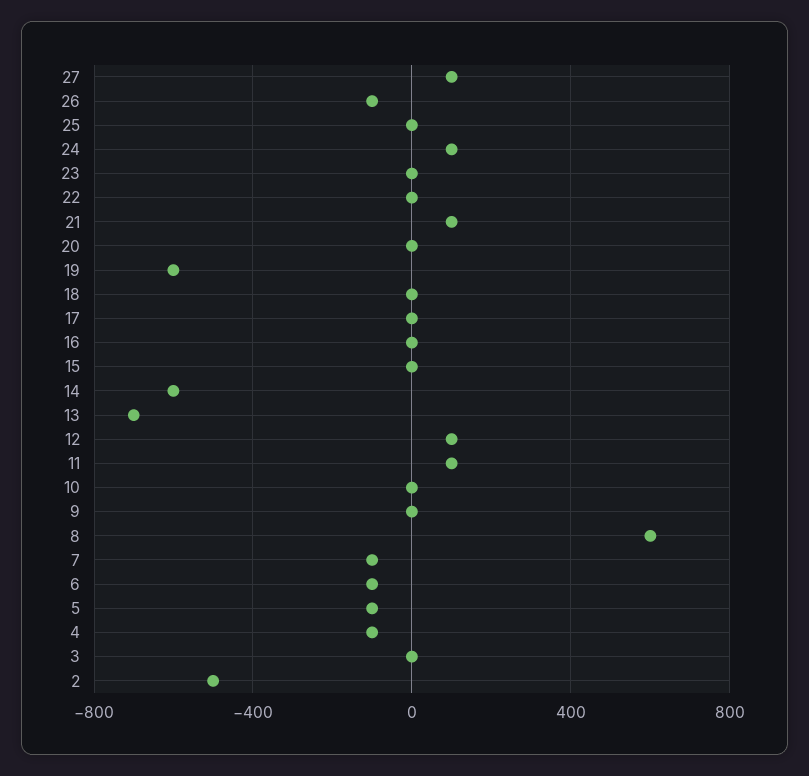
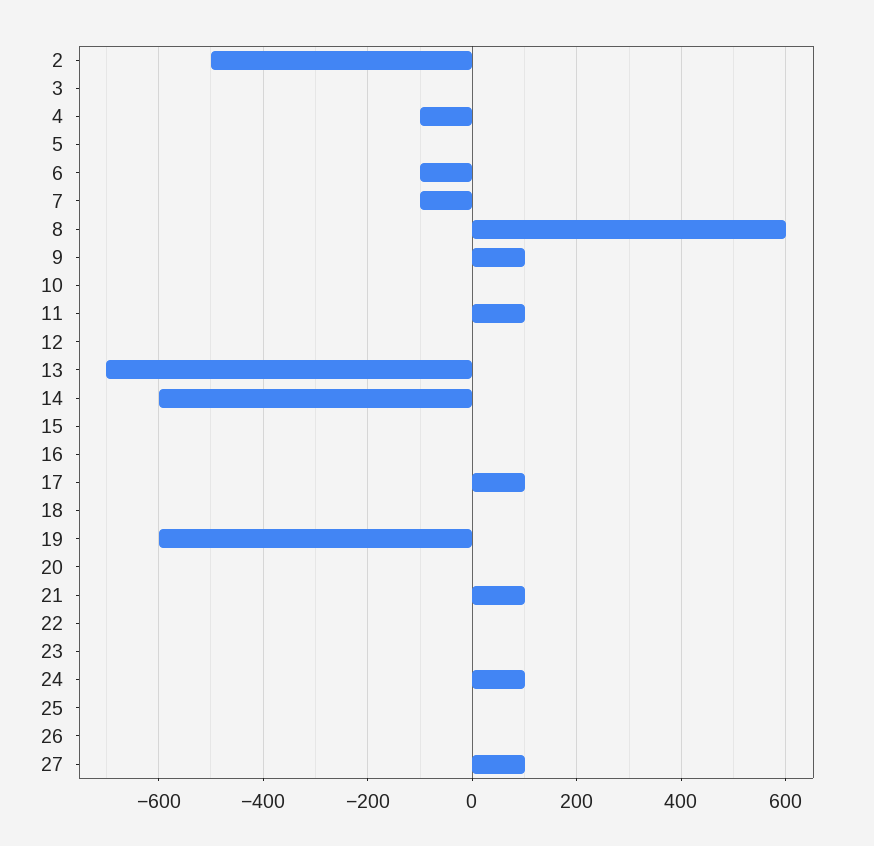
  {
    "27": 100,
-   "26": -100,
+   "26": 0,
    "25": 0,
    "24": 100,
    "23": 0,
    "22": 0,
    "21": 100,
    "20": 0,
    "19": -600,
    "18": 0,
-   "17": 0,
+   "17": 100,
    "16": 0,
    "15": 0,
    "14": -600,
    "13": -700,
-   "12": 100,
+   "12": 0,
    "11": 100,
    "10": 0,
-   "9": 0,
+   "9": 100,
    "8": 600,
    "7": -100,
    "6": -100,
-   "5": -100,
+   "5": 0,
    "4": -100,
    "3": 0,
    "2": -500
  }

